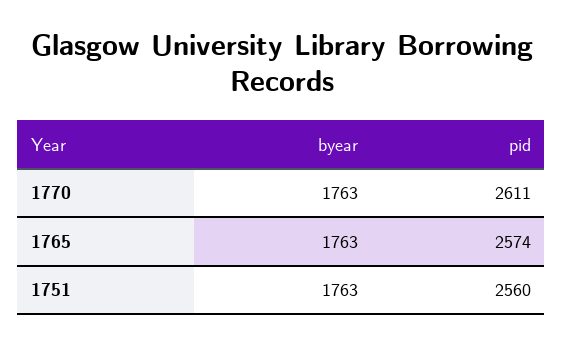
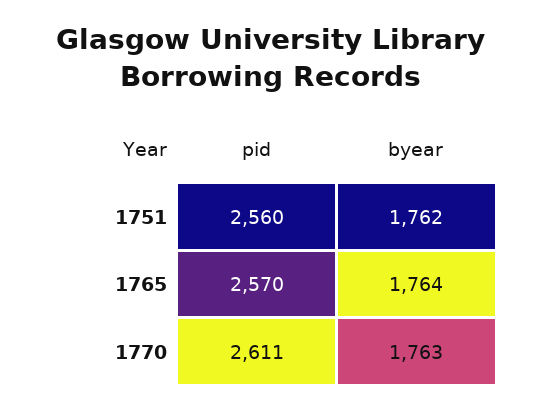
  {
    "byear": {
      "1770": 1763,
-     "1765": 1763,
+     "1765": 1764,
-     "1751": 1763
+     "1751": 1762
    },
    "pid": {
      "1770": 2611,
-     "1765": 2574,
+     "1765": 2570,
      "1751": 2560
    }
  }

